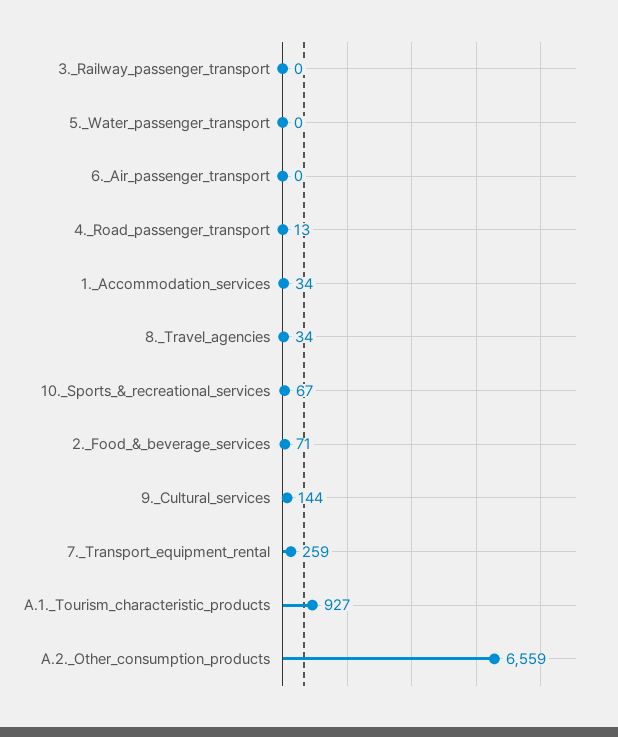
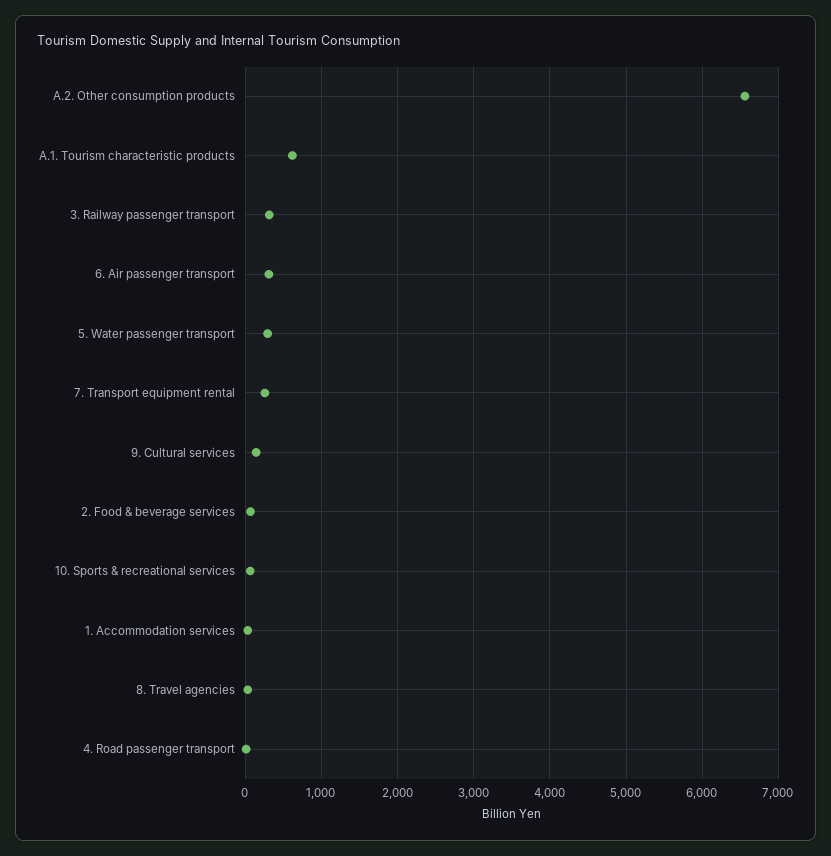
  {
-   "3._Railway_passenger_transport": 0,
+   "3._Railway_passenger_transport": 300,
-   "5._Water_passenger_transport": 0,
+   "5._Water_passenger_transport": 300,
-   "6._Air_passenger_transport": 0,
+   "6._Air_passenger_transport": 300,
    "4._Road_passenger_transport": 13,
    "1._Accommodation_services": 34,
    "8._Travel_agencies": 34,
    "10._Sports_&_recreational_services": 67,
    "2._Food_&_beverage_services": 71,
    "9._Cultural_services": 144,
    "7._Transport_equipment_rental": 259,
-   "A.1._Tourism_characteristic_products": 927,
+   "A.1._Tourism_characteristic_products": 600,
    "A.2._Other_consumption_products": 6559
  }

